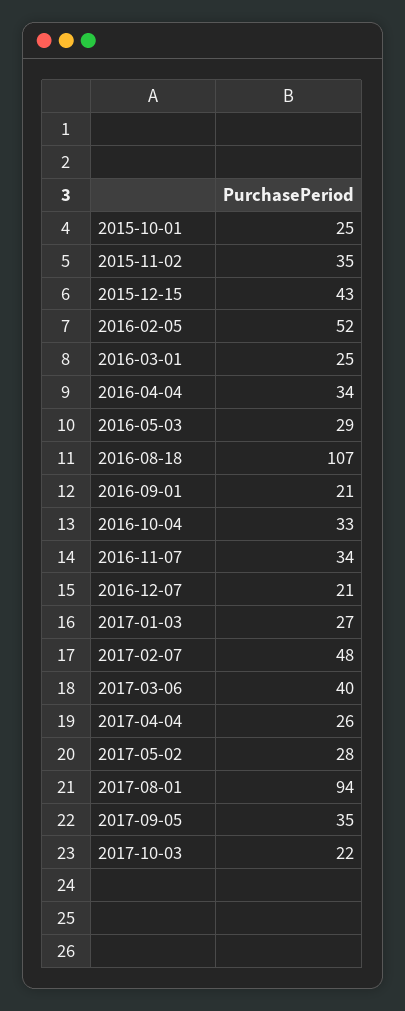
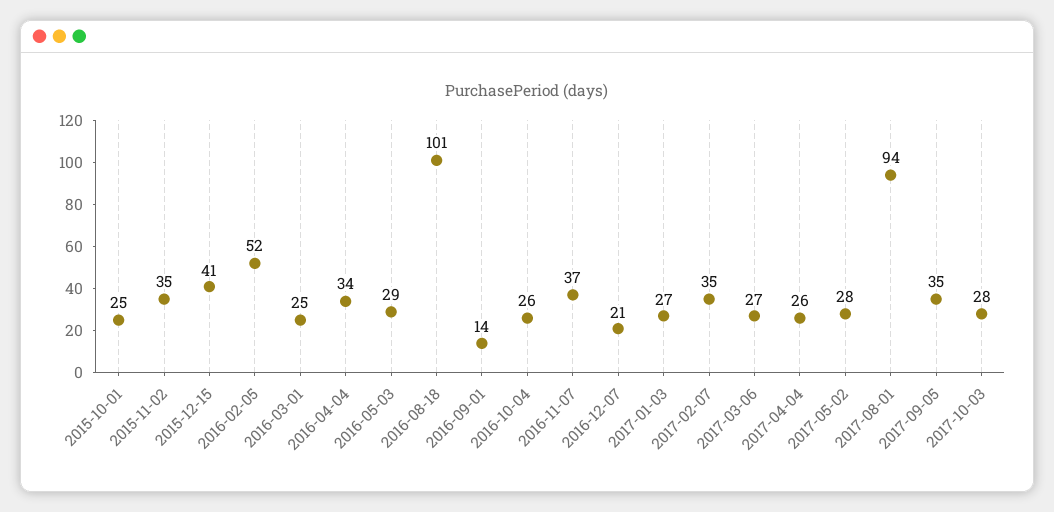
  {
    "2015-10-01": 25,
    "2015-11-02": 35,
-   "2015-12-15": 43,
+   "2015-12-15": 41,
    "2016-02-05": 52,
    "2016-03-01": 25,
    "2016-04-04": 34,
    "2016-05-03": 29,
-   "2016-08-18": 107,
+   "2016-08-18": 101,
-   "2016-09-01": 21,
+   "2016-09-01": 14,
-   "2016-10-04": 33,
+   "2016-10-04": 26,
-   "2016-11-07": 34,
+   "2016-11-07": 37,
    "2016-12-07": 21,
    "2017-01-03": 27,
-   "2017-02-07": 48,
+   "2017-02-07": 35,
-   "2017-03-06": 40,
+   "2017-03-06": 27,
    "2017-04-04": 26,
    "2017-05-02": 28,
    "2017-08-01": 94,
    "2017-09-05": 35,
-   "2017-10-03": 22
+   "2017-10-03": 28
  }

